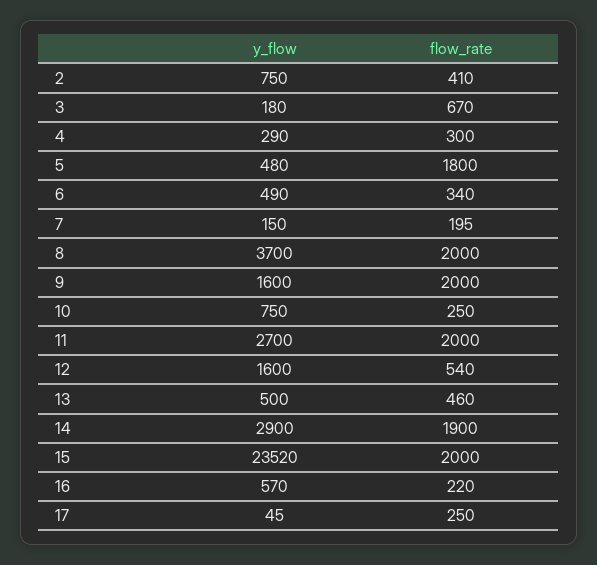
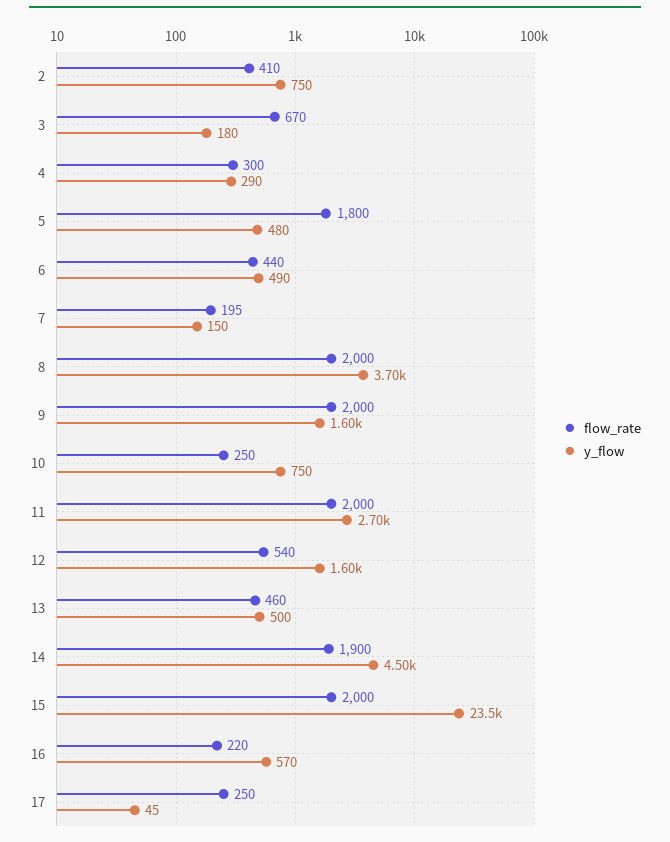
  {
    "y_flow": {
      "2": 750,
      "3": 180,
      "4": 290,
      "5": 480,
      "6": 490,
      "7": 150,
      "8": 3700,
      "9": 1600,
      "10": 750,
      "11": 2700,
      "12": 1600,
      "13": 500,
-     "14": 2900,
+     "14": 4500,
      "15": 23520,
      "16": 570,
      "17": 45
    },
    "flow_rate": {
      "2": 410,
      "3": 670,
      "4": 300,
      "5": 1800,
-     "6": 340,
+     "6": 440,
      "7": 195,
      "8": 2000,
      "9": 2000,
      "10": 250,
      "11": 2000,
      "12": 540,
      "13": 460,
      "14": 1900,
      "15": 2000,
      "16": 220,
      "17": 250
    }
  }

